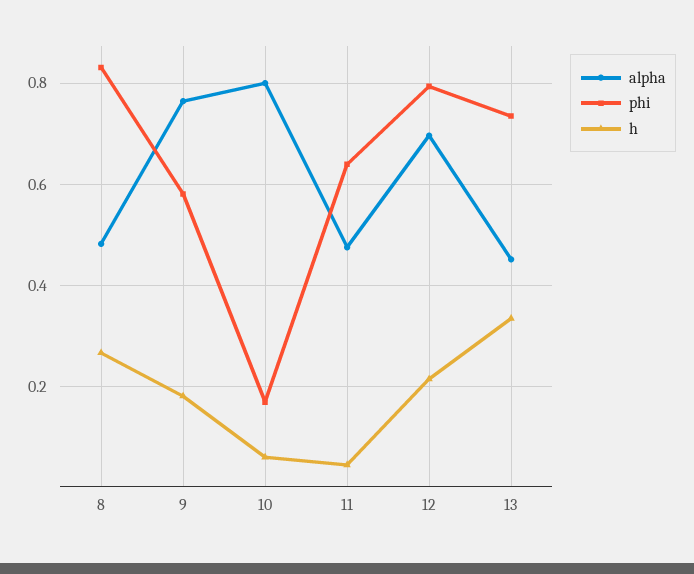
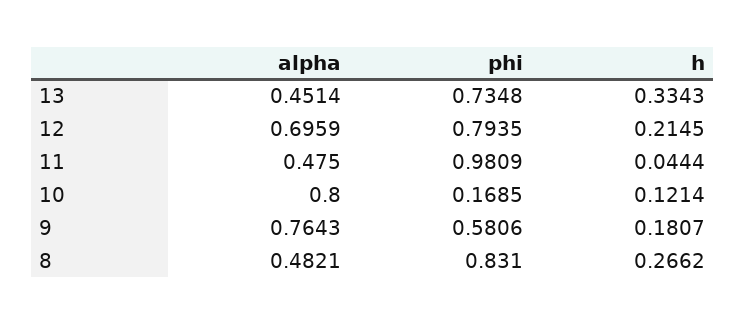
  {
    "alpha": {
      "8": 0.4821,
      "9": 0.7643,
      "10": 0.8,
      "11": 0.475,
      "12": 0.6959,
      "13": 0.4514
    },
    "phi": {
      "8": 0.831,
      "9": 0.5806,
      "10": 0.1685,
-     "11": 0.64,
+     "11": 0.9809,
      "12": 0.7935,
      "13": 0.7348
    },
    "h": {
      "8": 0.2662,
      "9": 0.1807,
-     "10": 0.06,
+     "10": 0.1214,
      "11": 0.0444,
      "12": 0.2145,
      "13": 0.3343
    }
  }

